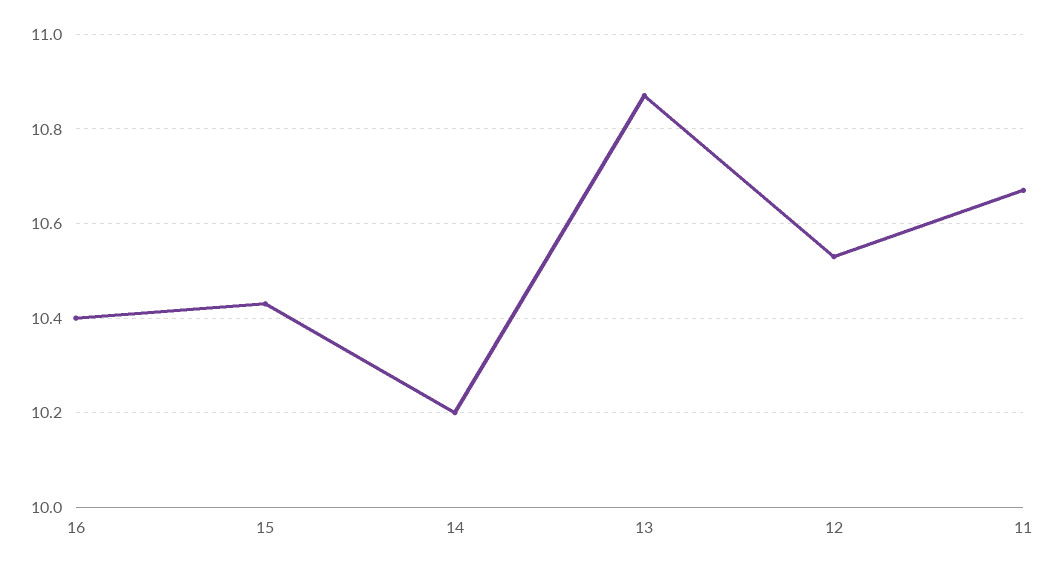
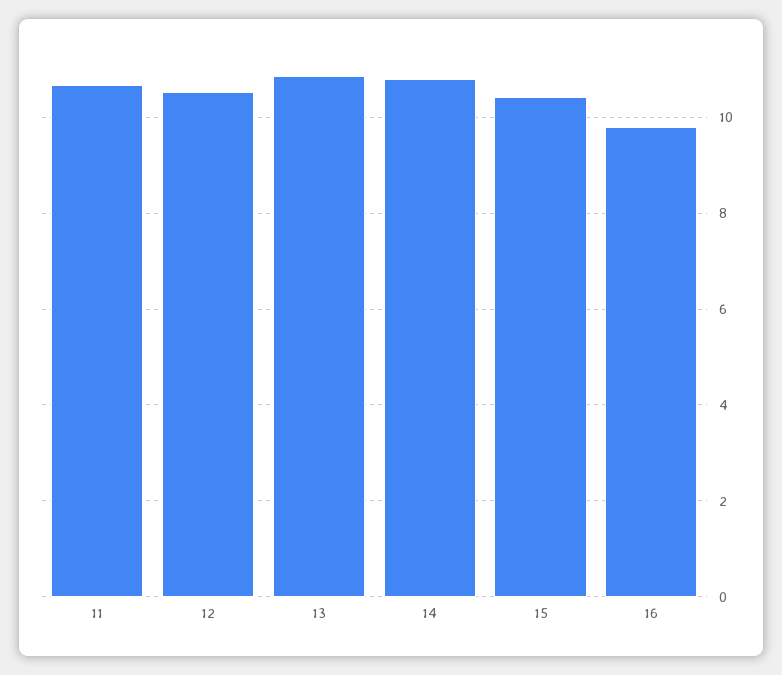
  {
-   "16": 10.4,
+   "16": 9.8,
    "15": 10.45,
-   "14": 10.2,
+   "14": 10.8,
    "13": 10.85,
    "12": 10.55,
    "11": 10.65
  }

